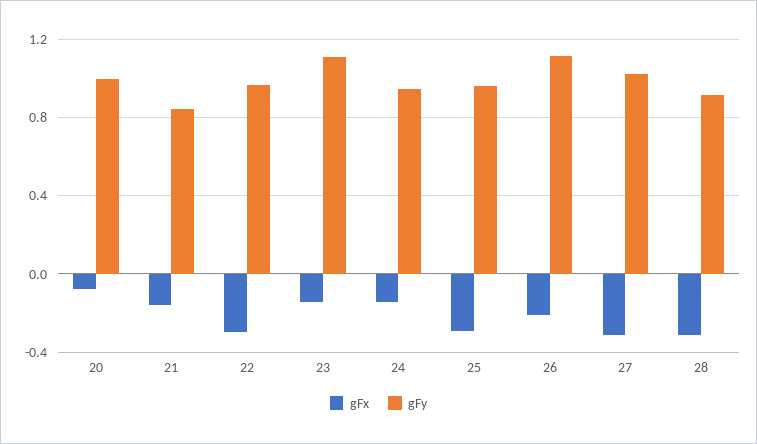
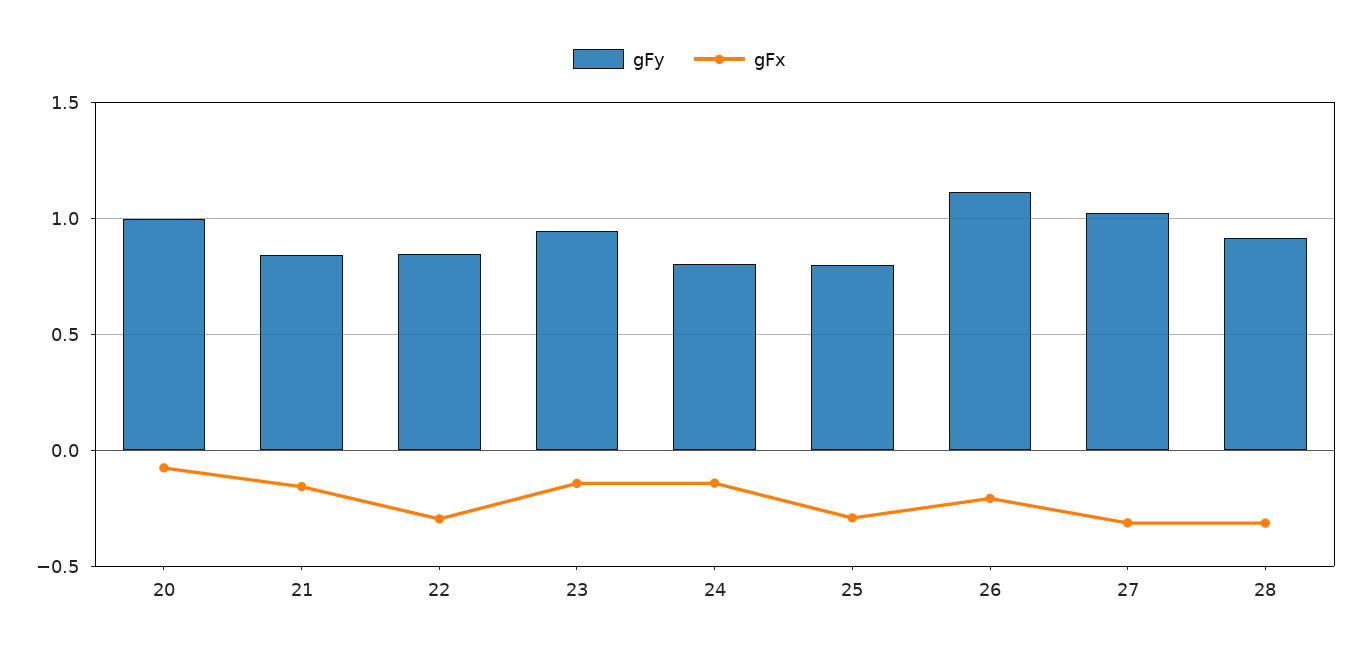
  {
    "gFx": {
      "20": -0.1,
      "21": -0.15,
      "22": -0.3,
      "23": -0.15,
      "24": -0.15,
      "25": -0.3,
      "26": -0.2,
      "27": -0.3,
      "28": -0.3
    },
    "gFy": {
      "20": 1,
      "21": 0.85,
-     "22": 0.95,
+     "22": 0.85,
-     "23": 1.1,
+     "23": 0.95,
-     "24": 0.95,
+     "24": 0.8,
-     "25": 0.95,
+     "25": 0.8,
      "26": 1.1,
      "27": 1,
      "28": 0.9
    }
  }

